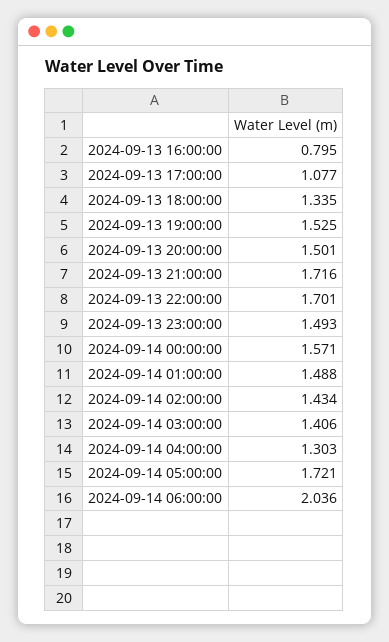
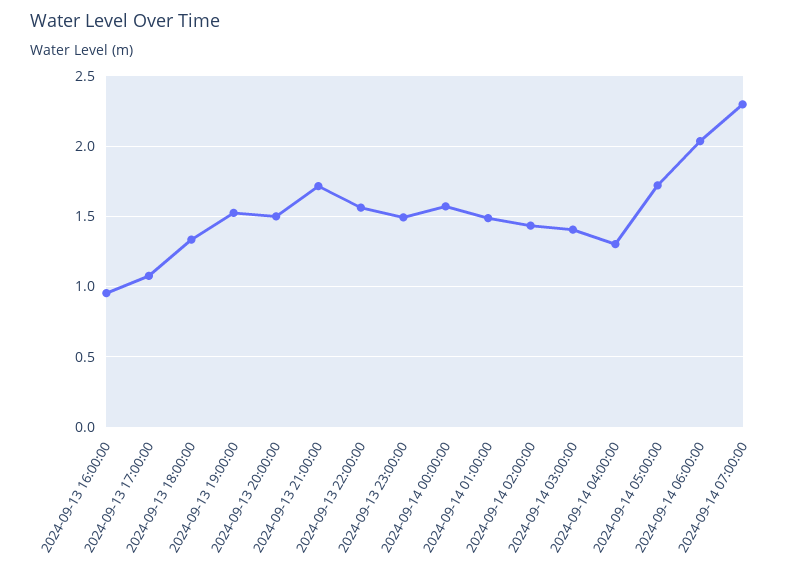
  {
-   "2024-09-13 16:00:00": 0.795,
+   "2024-09-13 16:00:00": 0.95,
    "2024-09-13 17:00:00": 1.077,
    "2024-09-13 18:00:00": 1.335,
    "2024-09-13 19:00:00": 1.525,
    "2024-09-13 20:00:00": 1.501,
    "2024-09-13 21:00:00": 1.716,
-   "2024-09-13 22:00:00": 1.701,
+   "2024-09-13 22:00:00": 1.55,
    "2024-09-13 23:00:00": 1.493,
    "2024-09-14 00:00:00": 1.571,
    "2024-09-14 01:00:00": 1.488,
    "2024-09-14 02:00:00": 1.434,
    "2024-09-14 03:00:00": 1.406,
    "2024-09-14 04:00:00": 1.303,
    "2024-09-14 05:00:00": 1.721,
-   "2024-09-14 06:00:00": 2.036
+   "2024-09-14 06:00:00": 2.036,
+   "2024-09-14 07:00:00": 2.3
  }

